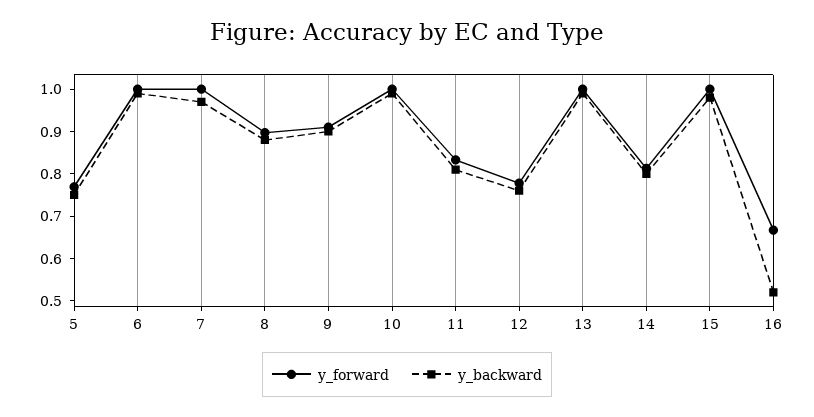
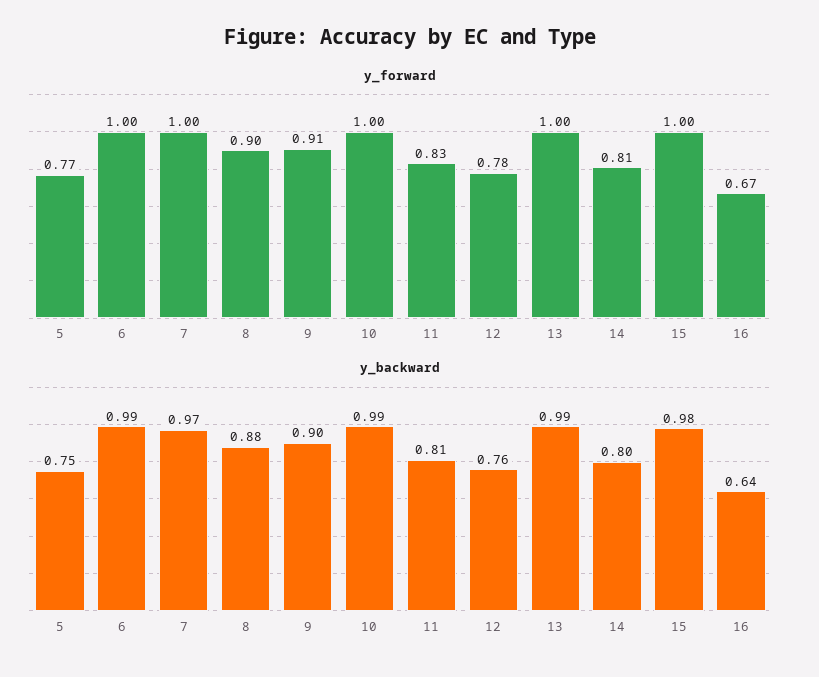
  {
    "y_forward": {
      "5": 0.77,
      "6": 1,
      "7": 1,
      "8": 0.9,
      "9": 0.91,
      "10": 1,
      "11": 0.83,
      "12": 0.78,
      "13": 1,
      "14": 0.81,
      "15": 1,
      "16": 0.67
    },
    "y_backward": {
      "5": 0.75,
      "6": 0.99,
      "7": 0.97,
      "8": 0.88,
      "9": 0.9,
      "10": 0.99,
      "11": 0.81,
      "12": 0.76,
      "13": 0.99,
      "14": 0.8,
      "15": 0.98,
-     "16": 0.52
+     "16": 0.64
    }
  }

